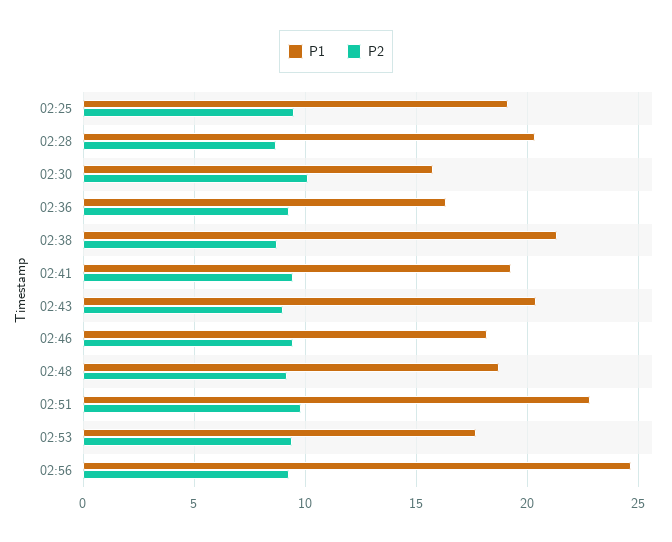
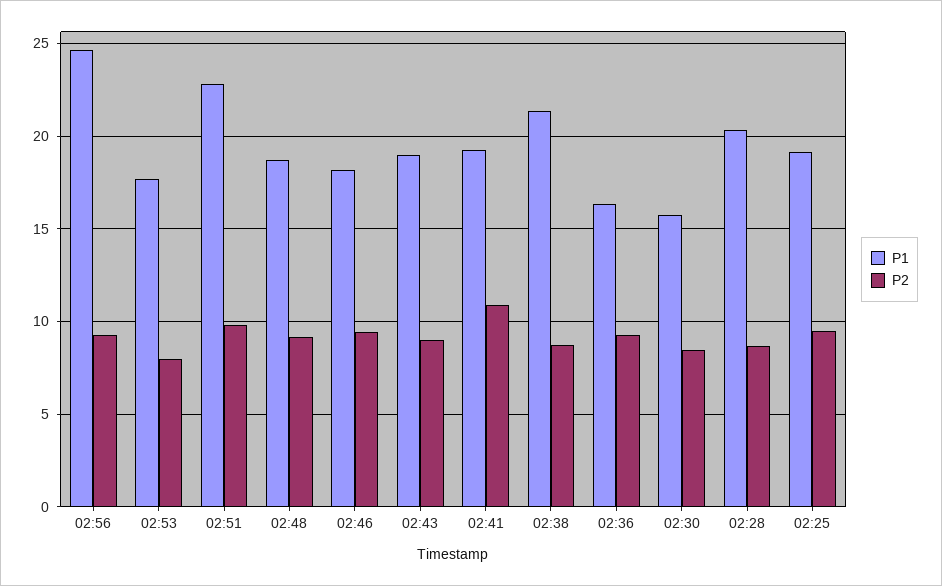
  {
    "P1": {
      "02:25": 19,
      "02:28": 20.5,
      "02:30": 16,
      "02:36": 16.5,
      "02:38": 21.5,
      "02:41": 19.5,
-     "02:43": 20.5,
+     "02:43": 19,
      "02:46": 18,
      "02:48": 18.5,
      "02:51": 23,
      "02:53": 17.5,
      "02:56": 24.5
    },
    "P2": {
      "02:25": 9.5,
      "02:28": 8.5,
-     "02:30": 10,
+     "02:30": 8.5,
      "02:36": 9.5,
      "02:38": 8.5,
-     "02:41": 9.5,
+     "02:41": 11,
      "02:43": 9,
      "02:46": 9.5,
      "02:48": 9,
      "02:51": 10,
-     "02:53": 9.5,
+     "02:53": 8,
      "02:56": 9.5
    }
  }

